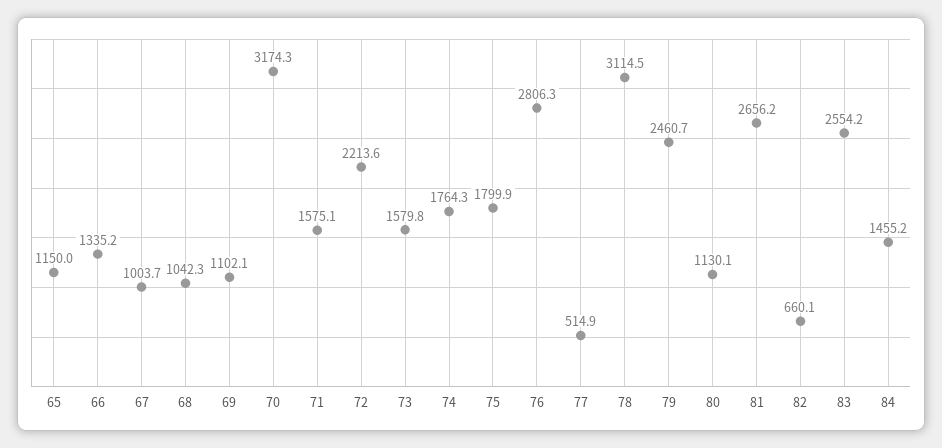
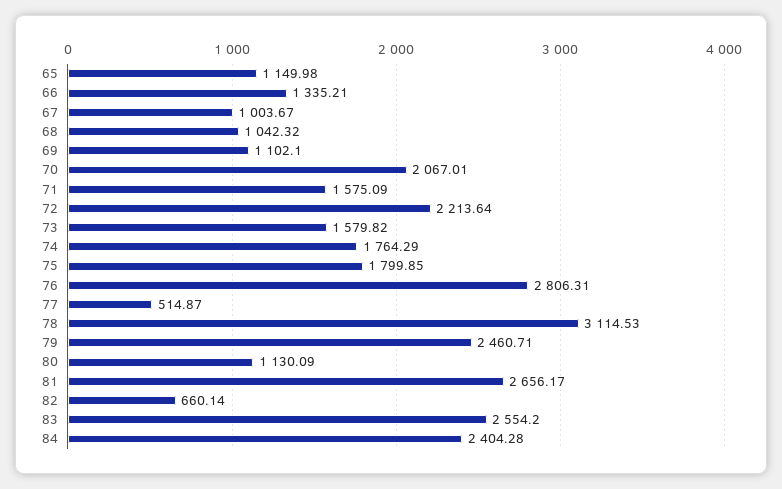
  {
    "65": 1149.98,
    "66": 1335.21,
    "67": 1003.67,
    "68": 1042.32,
    "69": 1102.1,
-   "70": 3174.3,
+   "70": 2067.01,
    "71": 1575.09,
    "72": 2213.64,
    "73": 1579.82,
    "74": 1764.29,
    "75": 1799.85,
    "76": 2806.31,
    "77": 514.87,
    "78": 3114.53,
    "79": 2460.71,
    "80": 1130.09,
    "81": 2656.17,
    "82": 660.14,
    "83": 2554.2,
-   "84": 1455.2
+   "84": 2404.28
  }

